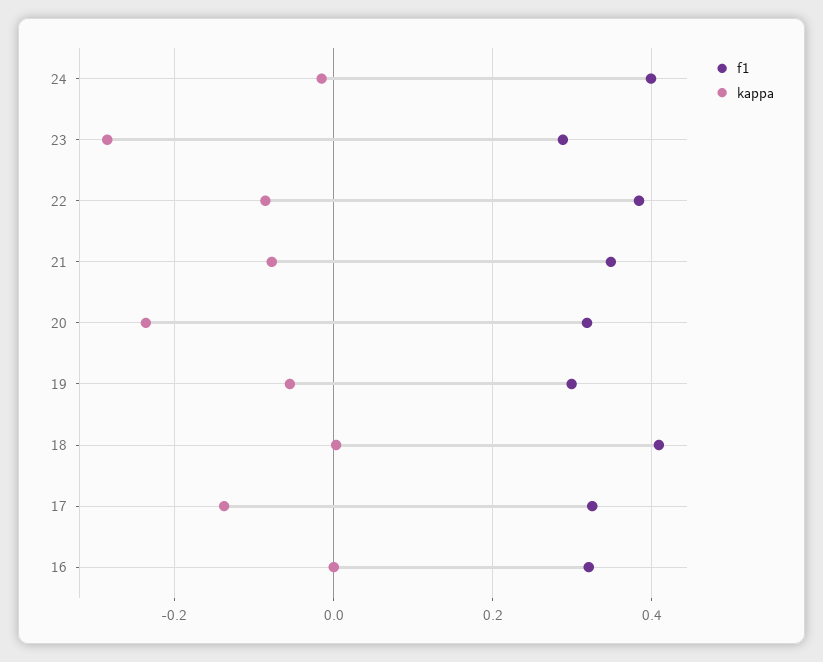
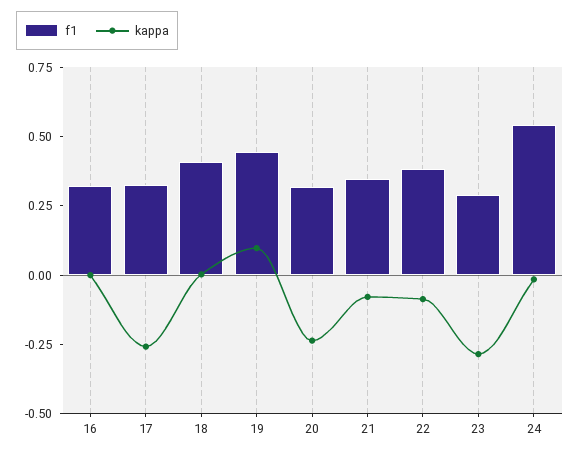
  {
    "f1": {
-     "24": 0.4,
+     "24": 0.55,
      "23": 0.28,
      "22": 0.38,
      "21": 0.34,
      "20": 0.32,
-     "19": 0.3,
+     "19": 0.45,
      "18": 0.4,
      "17": 0.32,
      "16": 0.32
    },
    "kappa": {
      "24": -0.02,
      "23": -0.28,
      "22": -0.08,
      "21": -0.08,
      "20": -0.24,
-     "19": -0.06,
+     "19": 0.1,
      "18": 0,
-     "17": -0.14,
+     "17": -0.25,
      "16": 0
    }
  }

